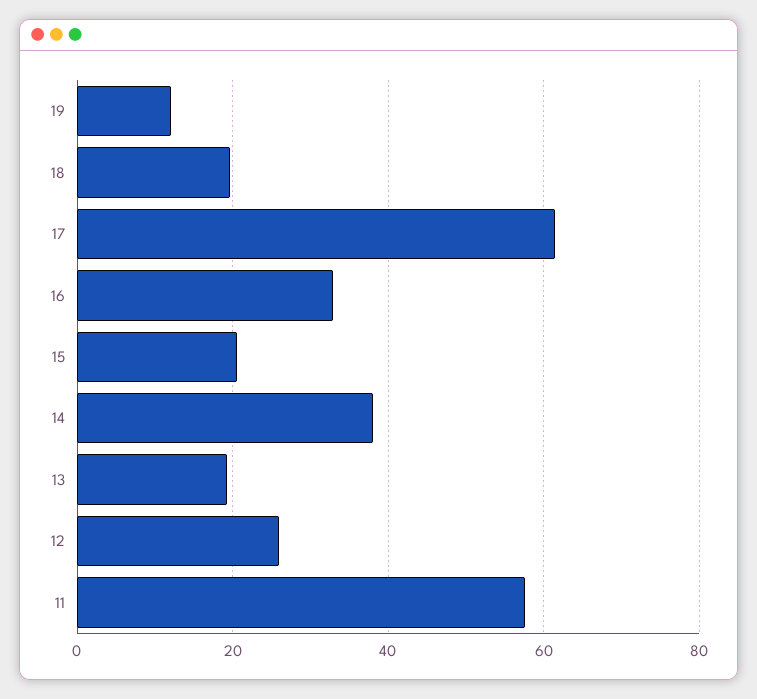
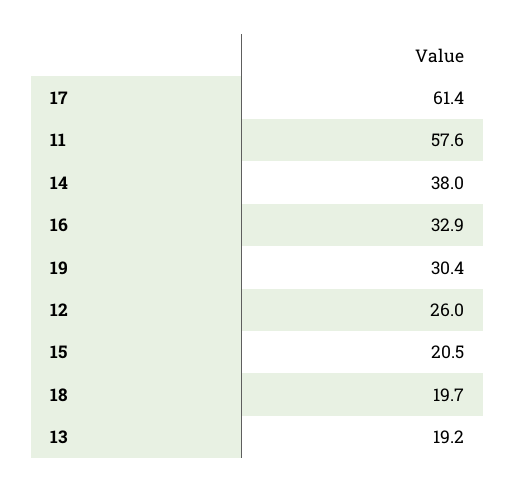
  {
-   "19": 12,
+   "19": 30.4,
    "18": 19.7,
    "17": 61.4,
    "16": 32.9,
    "15": 20.5,
    "14": 38,
    "13": 19.2,
    "12": 26,
    "11": 57.6
  }

